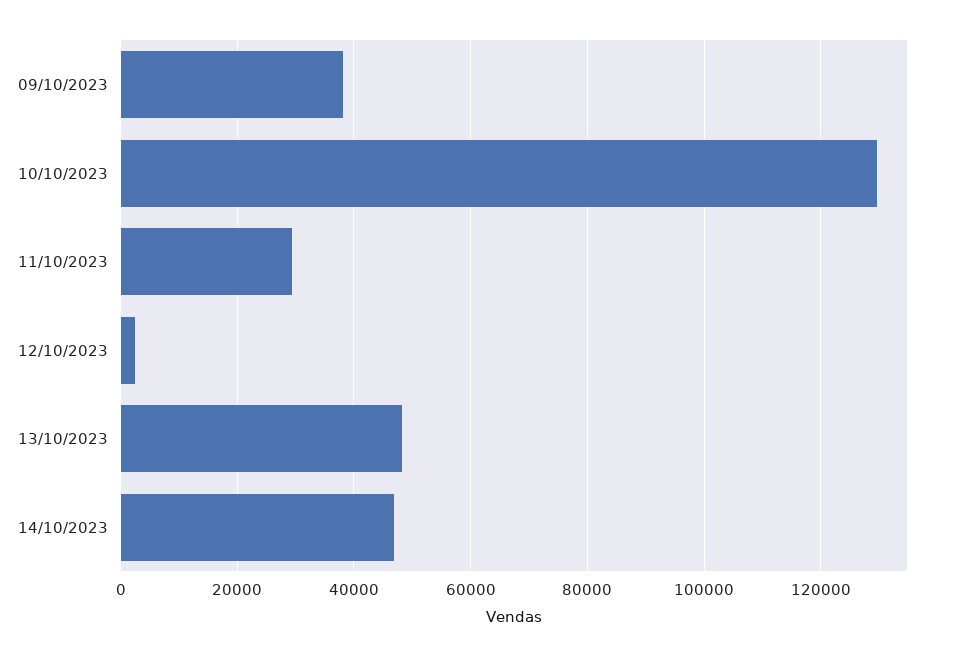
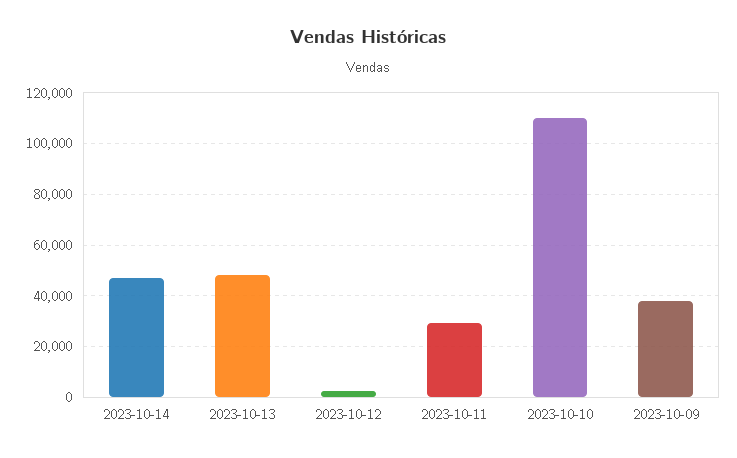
  {
    "09/10/2023": 38000,
-   "10/10/2023": 130000,
+   "10/10/2023": 110000,
    "11/10/2023": 30000,
    "12/10/2023": 2000,
    "13/10/2023": 48000,
    "14/10/2023": 46000
  }

